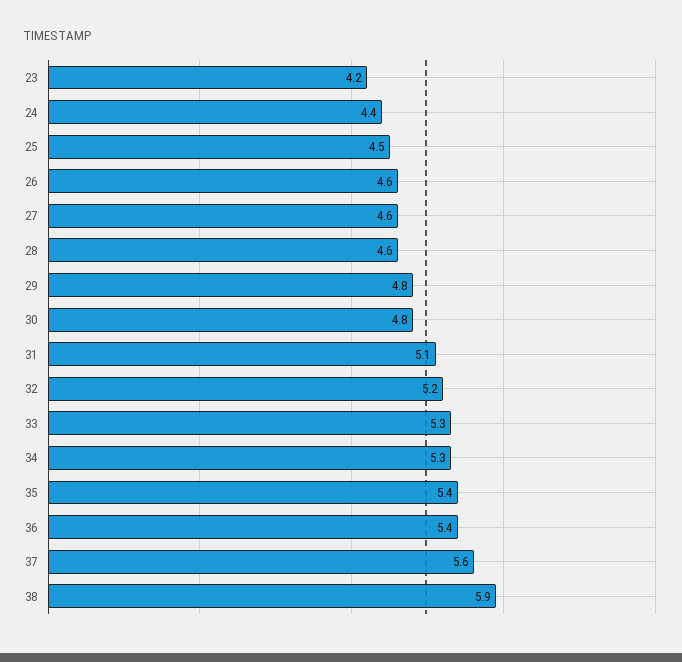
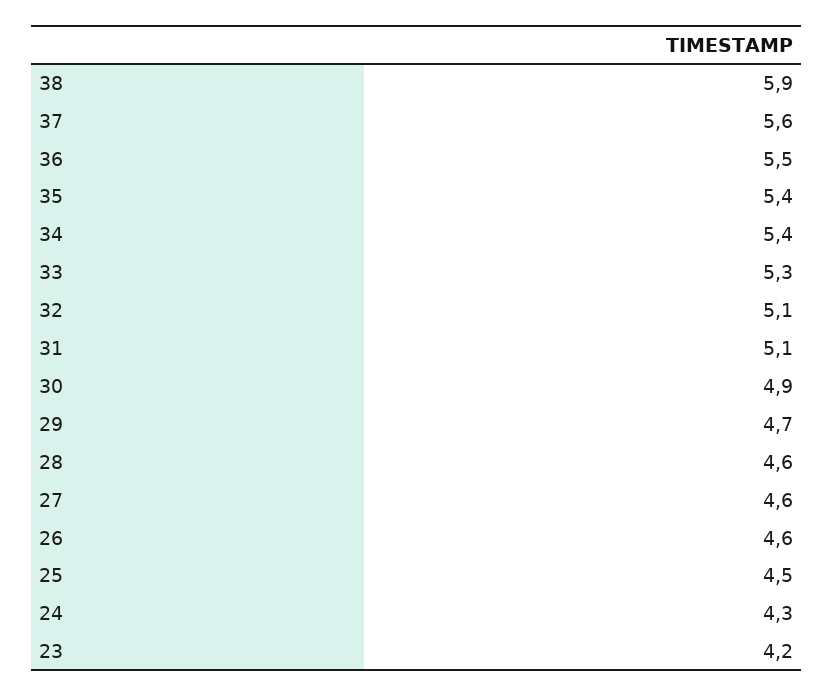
  {
    "23": 4.2,
-   "24": 4.4,
+   "24": 4.3,
    "25": 4.5,
    "26": 4.6,
    "27": 4.6,
    "28": 4.6,
-   "29": 4.8,
+   "29": 4.7,
-   "30": 4.8,
+   "30": 4.9,
    "31": 5.1,
-   "32": 5.2,
+   "32": 5.1,
    "33": 5.3,
-   "34": 5.3,
+   "34": 5.4,
    "35": 5.4,
-   "36": 5.4,
+   "36": 5.5,
    "37": 5.6,
    "38": 5.9
  }

